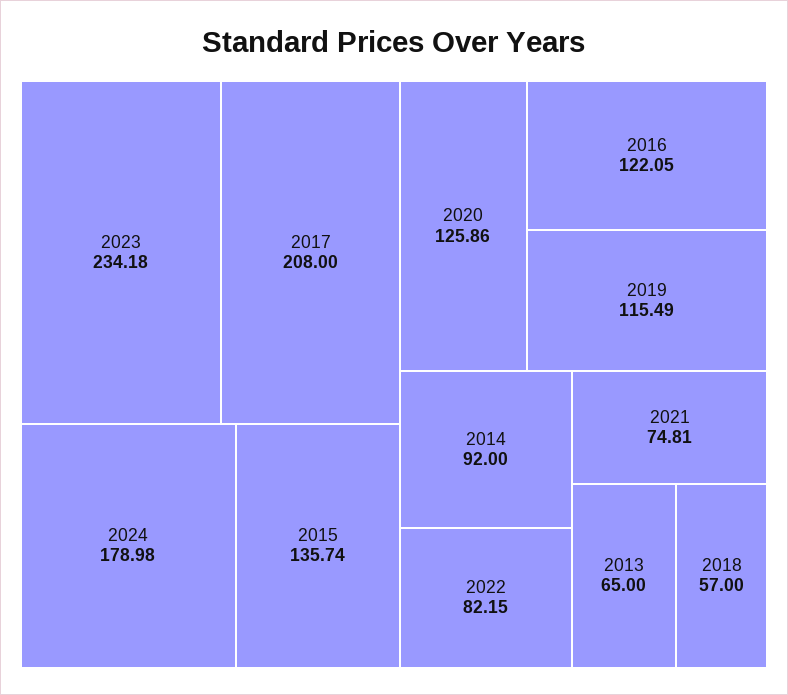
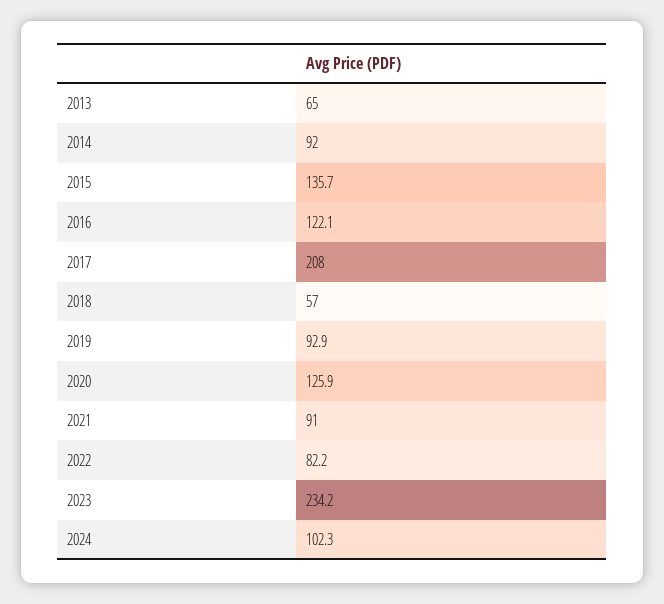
  {
    "2023": 234.18,
    "2017": 208,
-   "2024": 178.98,
+   "2024": 102.3,
    "2015": 135.74,
    "2020": 125.86,
    "2016": 122.05,
-   "2019": 115.49,
+   "2019": 92.9,
    "2014": 92,
    "2022": 82.15,
-   "2021": 74.81,
+   "2021": 91,
    "2013": 65,
    "2018": 57
  }

